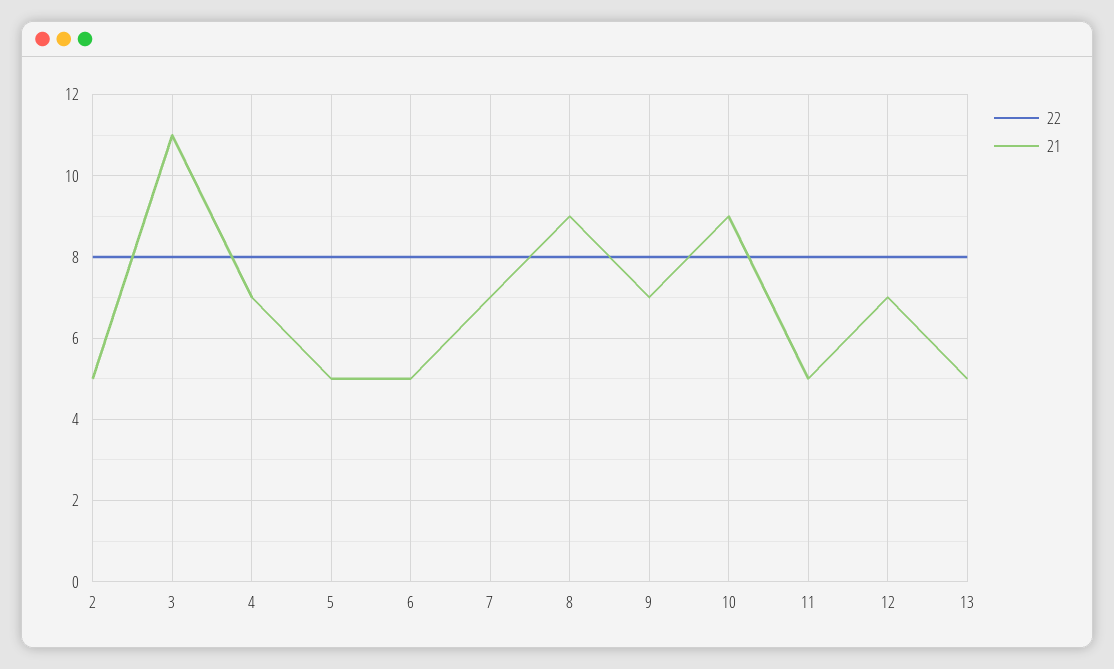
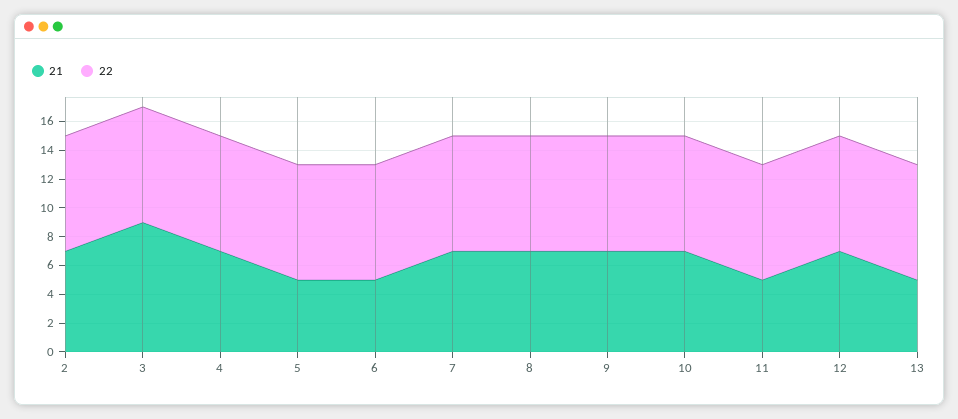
  {
    "22": {
      "2": 8,
      "3": 8,
      "4": 8,
      "5": 8,
      "6": 8,
      "7": 8,
      "8": 8,
      "9": 8,
      "10": 8,
      "11": 8,
      "12": 8,
      "13": 8
    },
    "21": {
-     "2": 5,
+     "2": 7,
-     "3": 11,
+     "3": 9,
      "4": 7,
      "5": 5,
      "6": 5,
      "7": 7,
-     "8": 9,
+     "8": 7,
      "9": 7,
-     "10": 9,
+     "10": 7,
      "11": 5,
      "12": 7,
      "13": 5
    }
  }

